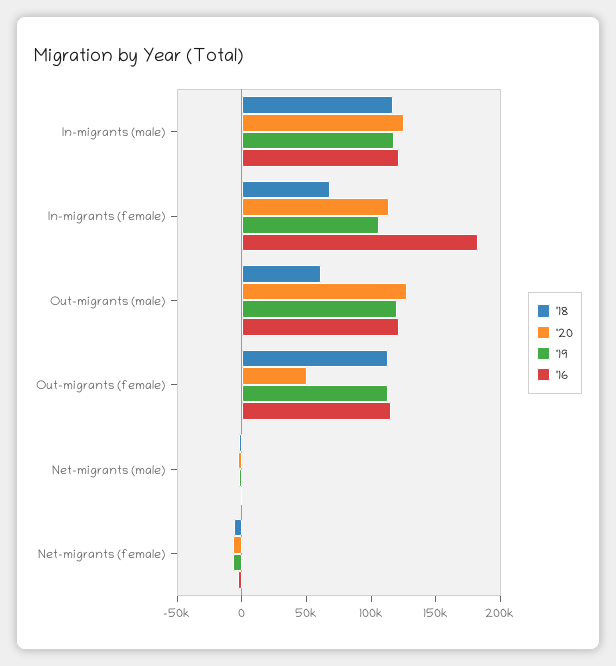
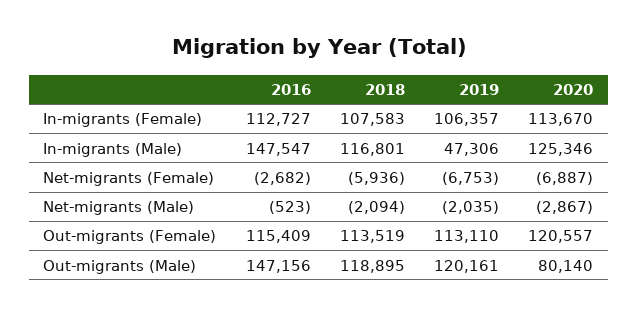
  {
    "'18": {
      "In-migrants (male)": 116801,
-     "In-migrants (female)": 70000,
+     "In-migrants (female)": 107583,
-     "Out-migrants (male)": 60000,
+     "Out-migrants (male)": 118895,
      "Out-migrants (female)": 113519,
      "Net-migrants (male)": -2094,
      "Net-migrants (female)": -5936
    },
    "'20": {
      "In-migrants (male)": 125346,
      "In-migrants (female)": 113670,
-     "Out-migrants (male)": 130000,
+     "Out-migrants (male)": 80140,
-     "Out-migrants (female)": 50000,
+     "Out-migrants (female)": 120557,
      "Net-migrants (male)": -2867,
      "Net-migrants (female)": -6887
    },
    "'19": {
-     "In-migrants (male)": 120000,
+     "In-migrants (male)": 47306,
      "In-migrants (female)": 106357,
      "Out-migrants (male)": 120161,
      "Out-migrants (female)": 113110,
      "Net-migrants (male)": -2035,
      "Net-migrants (female)": -6753
    },
    "'16": {
-     "In-migrants (male)": 120000,
+     "In-migrants (male)": 147547,
-     "In-migrants (female)": 180000,
+     "In-migrants (female)": 112727,
-     "Out-migrants (male)": 120000,
+     "Out-migrants (male)": 147156,
      "Out-migrants (female)": 115409,
      "Net-migrants (male)": -523,
      "Net-migrants (female)": -2682
    }
  }

